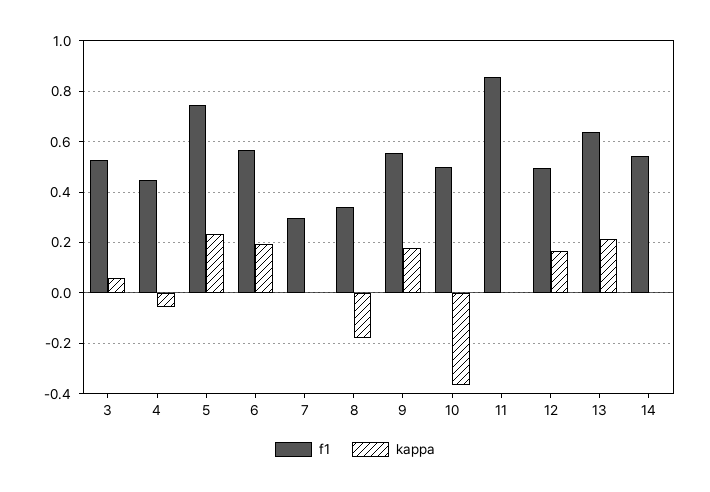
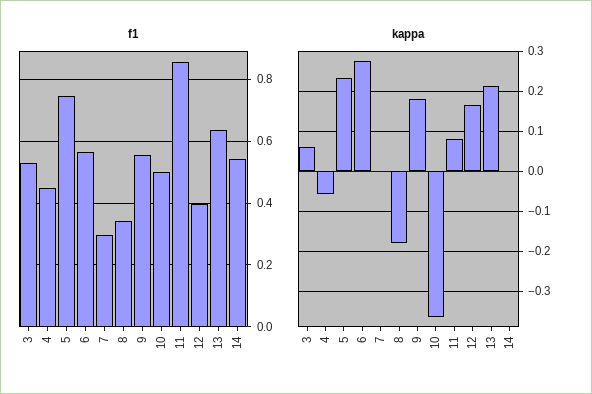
  {
    "f1": {
      "3": 0.52,
      "4": 0.46,
      "5": 0.74,
      "6": 0.56,
      "7": 0.3,
      "8": 0.34,
      "9": 0.56,
      "10": 0.5,
      "11": 0.86,
-     "12": 0.5,
+     "12": 0.4,
      "13": 0.64,
      "14": 0.54
    },
    "kappa": {
      "3": 0.06,
      "4": -0.06,
      "5": 0.24,
-     "6": 0.2,
+     "6": 0.28,
      "7": 0,
      "8": -0.18,
      "9": 0.18,
      "10": -0.36,
-     "11": 0,
+     "11": 0.08,
      "12": 0.16,
      "13": 0.22,
      "14": 0
    }
  }

